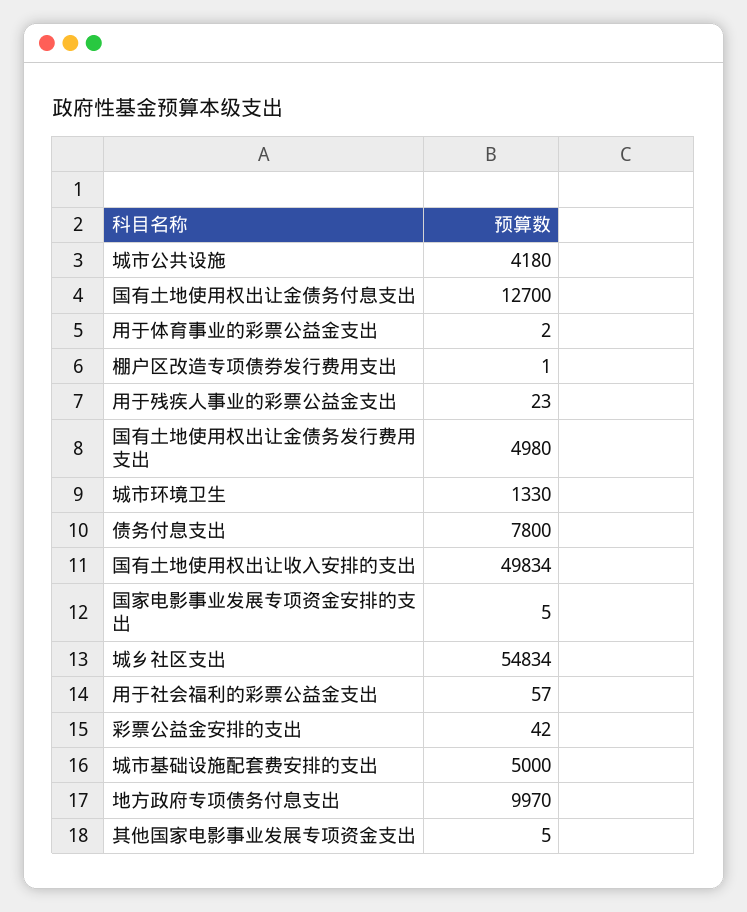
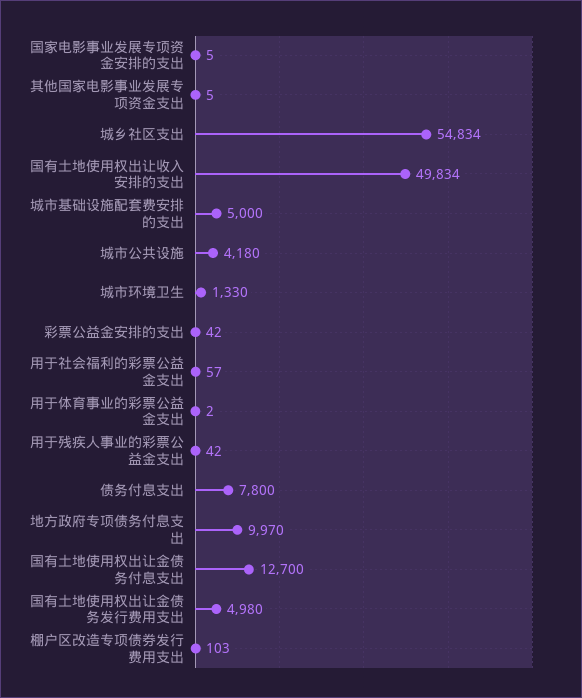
  {
    "城市公共设施": 4180,
    "国有土地使用权出让金债务付息支出": 12700,
    "用于体育事业的彩票公益金支出": 2,
-   "棚户区改造专项债券发行费用支出": 1,
+   "棚户区改造专项债券发行费用支出": 103,
-   "用于残疾人事业的彩票公益金支出": 23,
+   "用于残疾人事业的彩票公益金支出": 42,
    "国有土地使用权出让金债务发行费用支出": 4980,
    "城市环境卫生": 1330,
    "债务付息支出": 7800,
    "国有土地使用权出让收入安排的支出": 49834,
    "国家电影事业发展专项资金安排的支出": 5,
    "城乡社区支出": 54834,
    "用于社会福利的彩票公益金支出": 57,
    "彩票公益金安排的支出": 42,
    "城市基础设施配套费安排的支出": 5000,
    "地方政府专项债务付息支出": 9970,
    "其他国家电影事业发展专项资金支出": 5
  }

